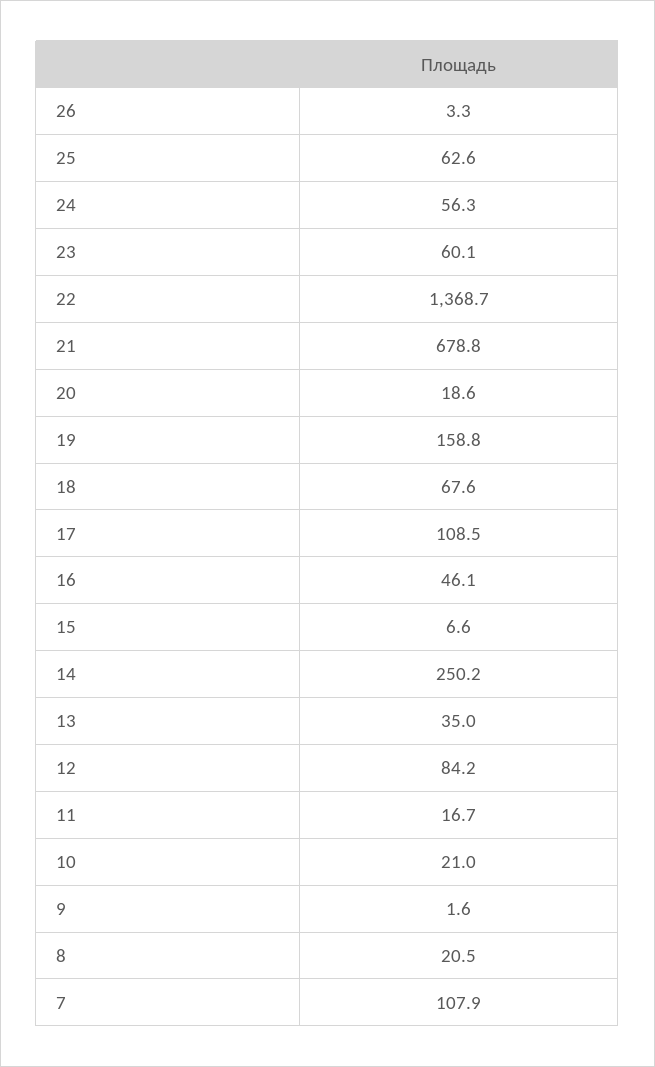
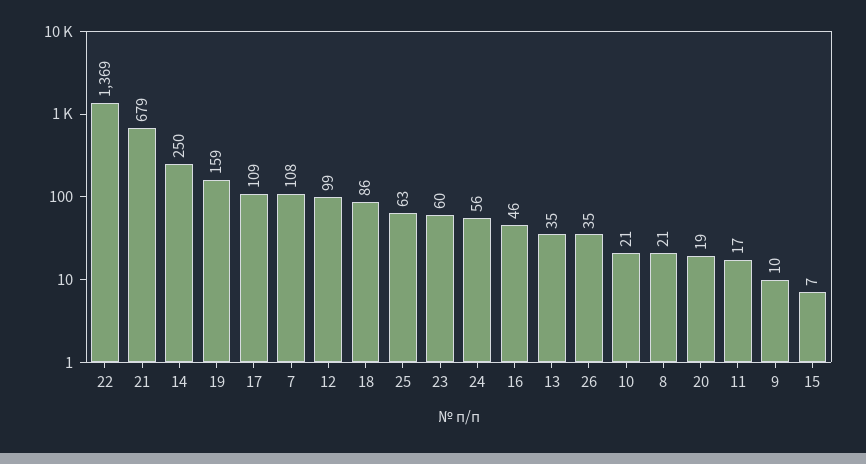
  {
-   "26": 3.3,
+   "26": 35,
    "25": 62.6,
    "24": 56.3,
    "23": 60.1,
    "22": 1368.7,
    "21": 678.8,
    "20": 18.6,
    "19": 158.8,
-   "18": 67.6,
+   "18": 86,
    "17": 108.5,
    "16": 46.1,
    "15": 6.6,
    "14": 250.2,
    "13": 35,
-   "12": 84.2,
+   "12": 99,
    "11": 16.7,
    "10": 21,
-   "9": 1.6,
+   "9": 10,
    "8": 20.5,
    "7": 107.9
  }

